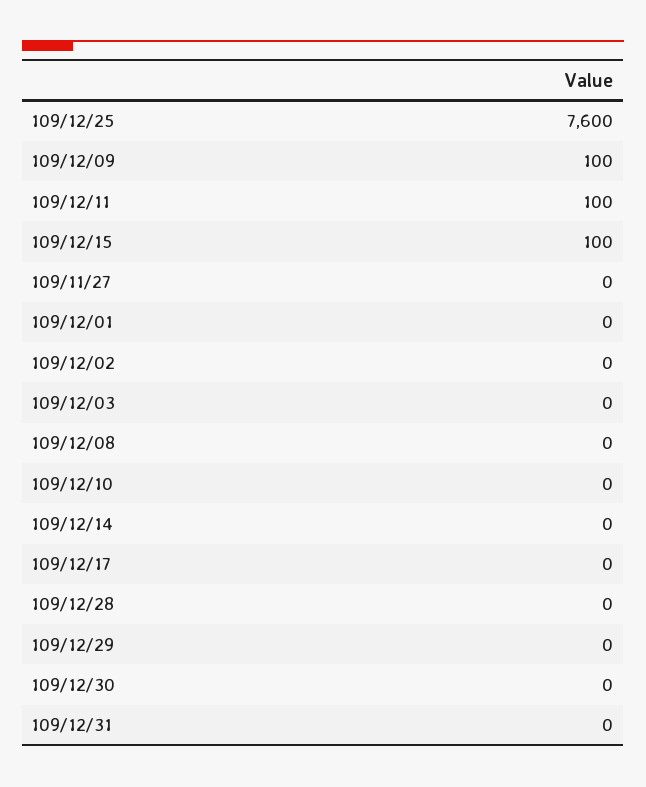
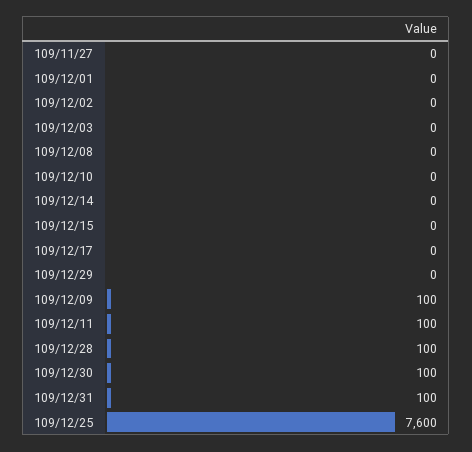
  {
    "109/12/25": 7600,
    "109/12/09": 100,
    "109/12/11": 100,
-   "109/12/15": 100,
+   "109/12/15": 0,
    "109/11/27": 0,
    "109/12/01": 0,
    "109/12/02": 0,
    "109/12/03": 0,
    "109/12/08": 0,
    "109/12/10": 0,
    "109/12/14": 0,
    "109/12/17": 0,
-   "109/12/28": 0,
+   "109/12/28": 100,
    "109/12/29": 0,
-   "109/12/30": 0,
+   "109/12/30": 100,
-   "109/12/31": 0
+   "109/12/31": 100
  }

